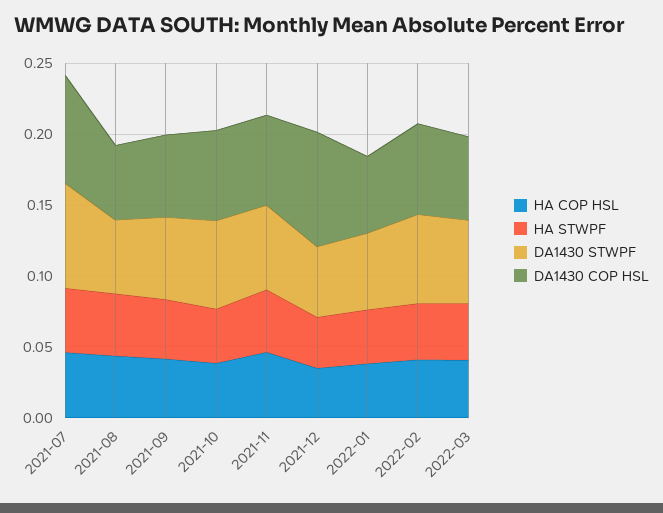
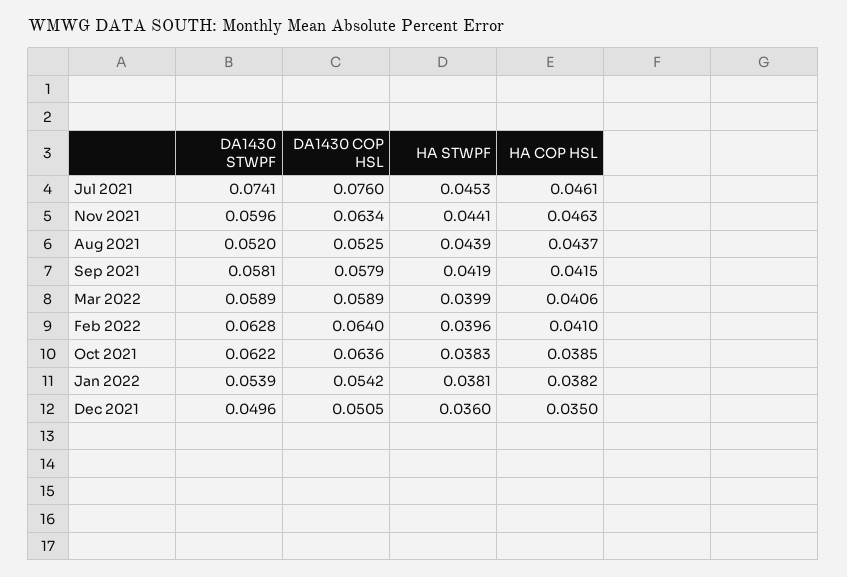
  {
    "HA COP HSL": {
      "2021-07": 0.0461,
      "2021-08": 0.0437,
      "2021-09": 0.0415,
      "2021-10": 0.0385,
      "2021-11": 0.0463,
      "2021-12": 0.035,
      "2022-01": 0.0382,
      "2022-02": 0.041,
      "2022-03": 0.0406
    },
    "HA STWPF": {
      "2021-07": 0.0453,
      "2021-08": 0.0439,
      "2021-09": 0.0419,
      "2021-10": 0.0383,
      "2021-11": 0.0441,
      "2021-12": 0.036,
      "2022-01": 0.0381,
      "2022-02": 0.0396,
      "2022-03": 0.0399
    },
    "DA1430 STWPF": {
      "2021-07": 0.0741,
      "2021-08": 0.052,
      "2021-09": 0.0581,
      "2021-10": 0.0622,
      "2021-11": 0.0596,
      "2021-12": 0.0496,
      "2022-01": 0.0539,
      "2022-02": 0.0628,
      "2022-03": 0.0589
    },
    "DA1430 COP HSL": {
      "2021-07": 0.076,
      "2021-08": 0.0525,
      "2021-09": 0.0579,
      "2021-10": 0.0636,
      "2021-11": 0.0634,
-     "2021-12": 0.08,
+     "2021-12": 0.0505,
      "2022-01": 0.0542,
      "2022-02": 0.064,
      "2022-03": 0.0589
    }
  }

